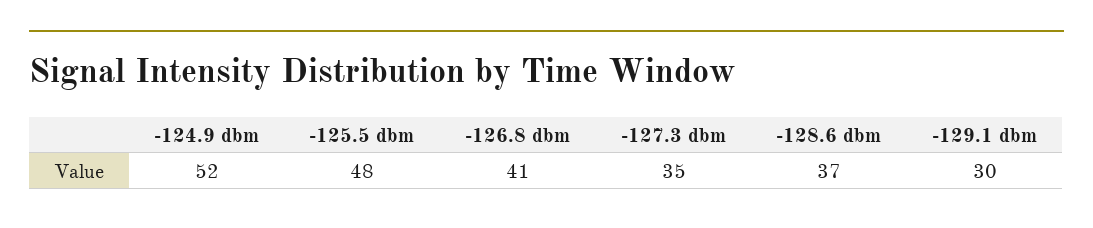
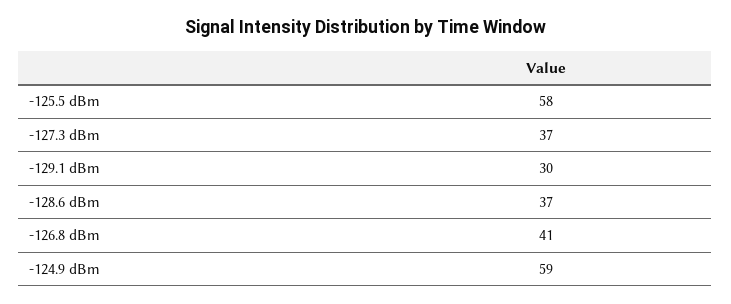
  {
-   "-124.9 dbm": 52,
+   "-124.9 dbm": 59,
-   "-125.5 dbm": 48,
+   "-125.5 dbm": 58,
    "-126.8 dbm": 41,
-   "-127.3 dbm": 35,
+   "-127.3 dbm": 37,
    "-128.6 dbm": 37,
    "-129.1 dbm": 30
  }

